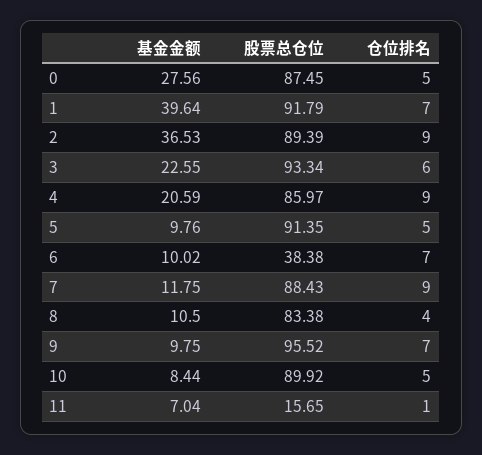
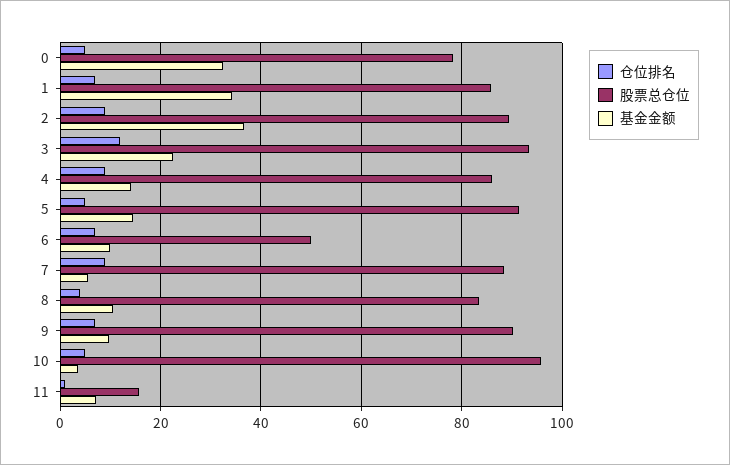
  {
    "基金金额": {
-     "0": 27.56,
+     "0": 32,
-     "1": 39.64,
+     "1": 34,
      "2": 36.53,
      "3": 22.55,
-     "4": 20.59,
+     "4": 14,
-     "5": 9.76,
+     "5": 14,
      "6": 10.02,
-     "7": 11.75,
+     "7": 6,
      "8": 10.5,
      "9": 9.75,
-     "10": 8.44,
+     "10": 4,
      "11": 7.04
    },
    "股票总仓位": {
-     "0": 87.45,
+     "0": 78,
-     "1": 91.79,
+     "1": 86,
      "2": 89.39,
      "3": 93.34,
      "4": 85.97,
      "5": 91.35,
-     "6": 38.38,
+     "6": 50,
      "7": 88.43,
      "8": 83.38,
-     "9": 95.52,
+     "9": 90,
-     "10": 89.92,
+     "10": 96,
      "11": 15.65
    },
    "仓位排名": {
      "0": 5,
      "1": 7,
      "2": 9,
-     "3": 6,
+     "3": 12,
      "4": 9,
      "5": 5,
      "6": 7,
      "7": 9,
      "8": 4,
      "9": 7,
      "10": 5,
      "11": 1
    }
  }

